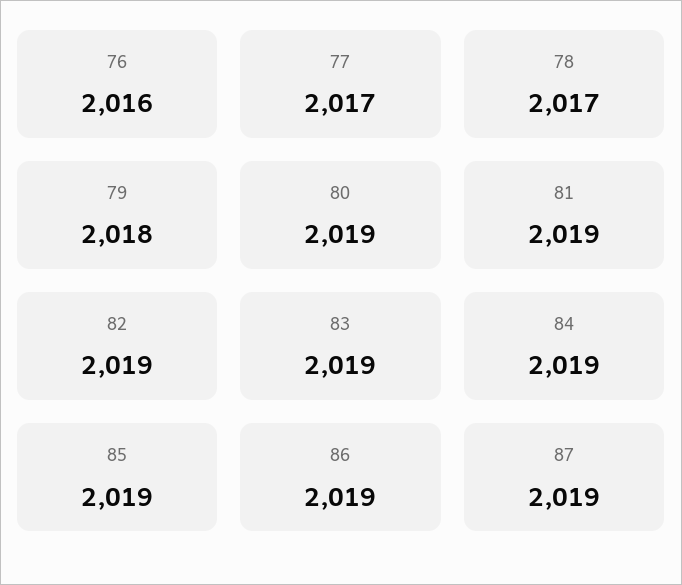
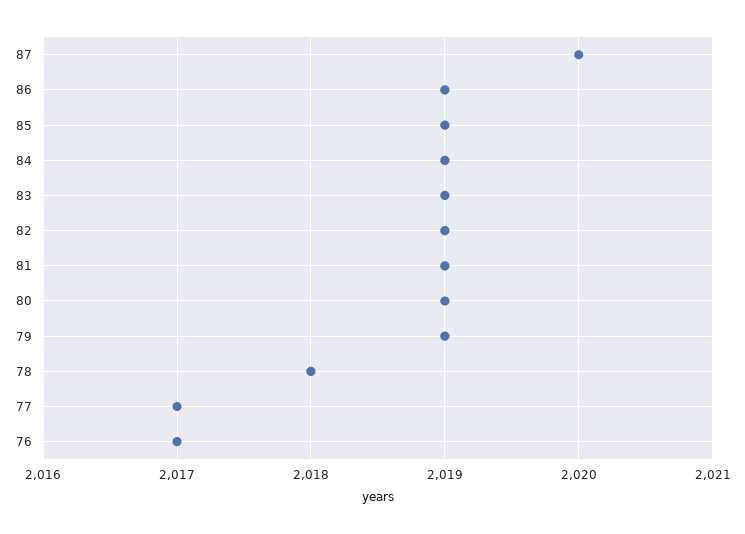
  {
-   "76": 2016,
+   "76": 2017,
    "77": 2017,
-   "78": 2017,
+   "78": 2018,
-   "79": 2018,
+   "79": 2019,
    "80": 2019,
    "81": 2019,
    "82": 2019,
    "83": 2019,
    "84": 2019,
    "85": 2019,
    "86": 2019,
-   "87": 2019
+   "87": 2020
  }

